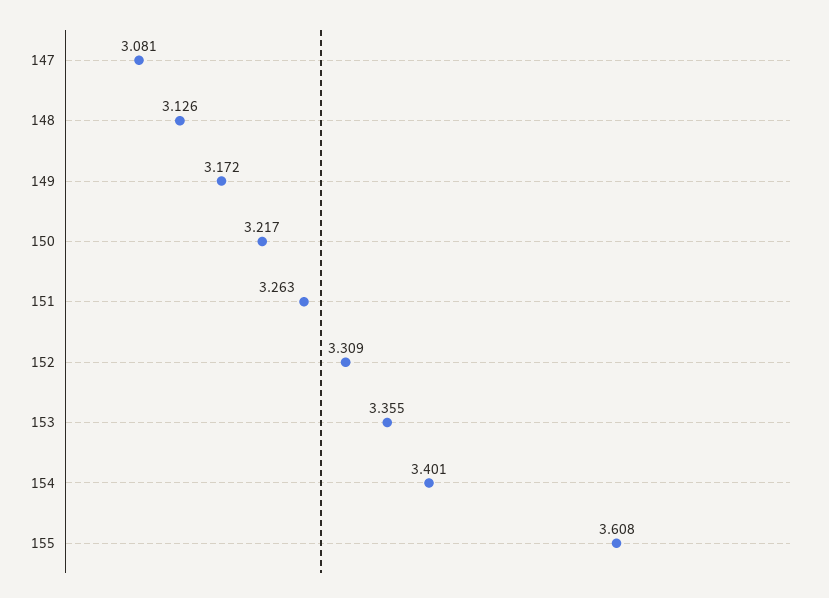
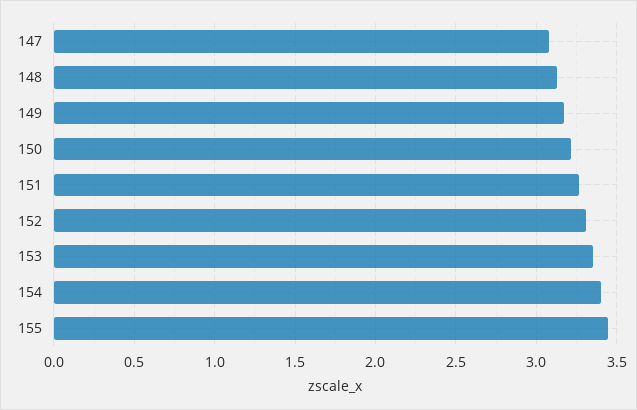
  {
    "147": 3.081,
    "148": 3.126,
    "149": 3.172,
    "150": 3.217,
    "151": 3.263,
    "152": 3.309,
    "153": 3.355,
    "154": 3.401,
-   "155": 3.608
+   "155": 3.45
  }

